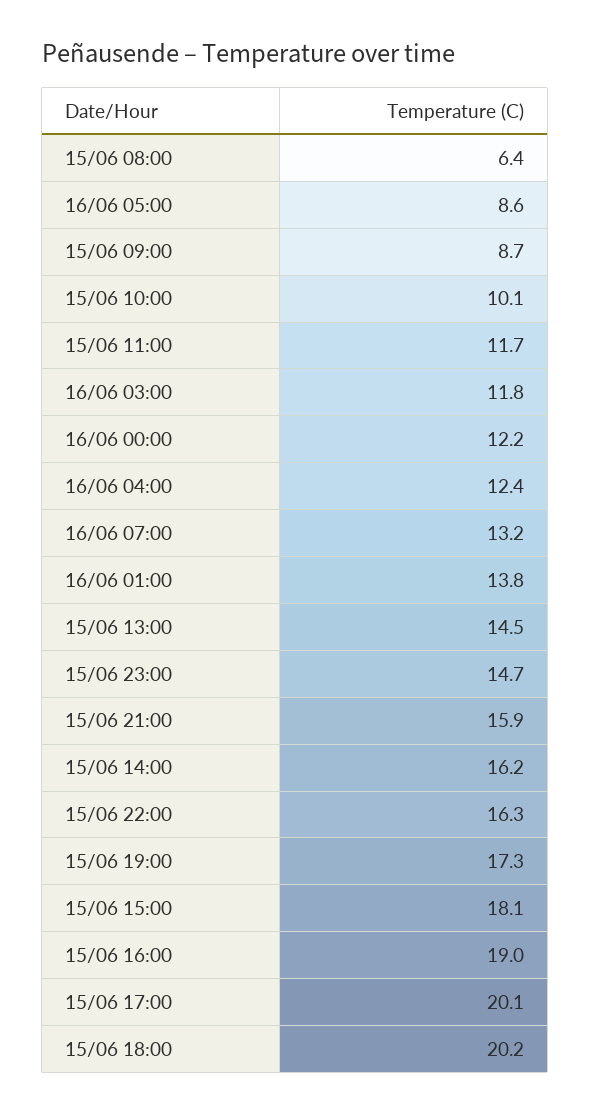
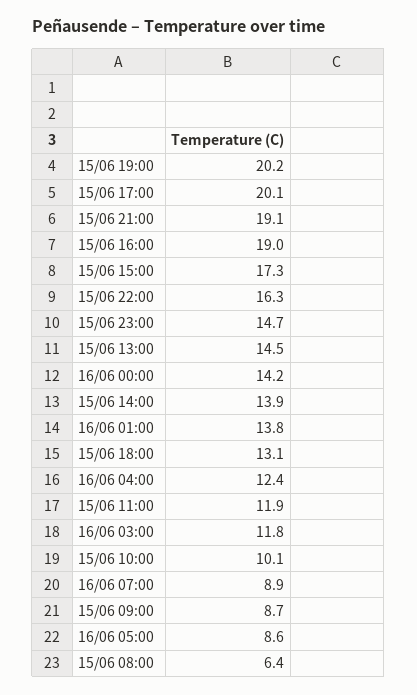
  {
    "15/06 08:00": 6.4,
    "16/06 05:00": 8.6,
    "15/06 09:00": 8.7,
    "15/06 10:00": 10.1,
-   "15/06 11:00": 11.7,
+   "15/06 11:00": 11.9,
    "16/06 03:00": 11.8,
-   "16/06 00:00": 12.2,
+   "16/06 00:00": 14.2,
    "16/06 04:00": 12.4,
-   "16/06 07:00": 13.2,
+   "16/06 07:00": 8.9,
    "16/06 01:00": 13.8,
    "15/06 13:00": 14.5,
    "15/06 23:00": 14.7,
-   "15/06 21:00": 15.9,
+   "15/06 21:00": 19.1,
-   "15/06 14:00": 16.2,
+   "15/06 14:00": 13.9,
    "15/06 22:00": 16.3,
-   "15/06 19:00": 17.3,
+   "15/06 19:00": 20.2,
-   "15/06 15:00": 18.1,
+   "15/06 15:00": 17.3,
    "15/06 16:00": 19,
    "15/06 17:00": 20.1,
-   "15/06 18:00": 20.2
+   "15/06 18:00": 13.1
  }

